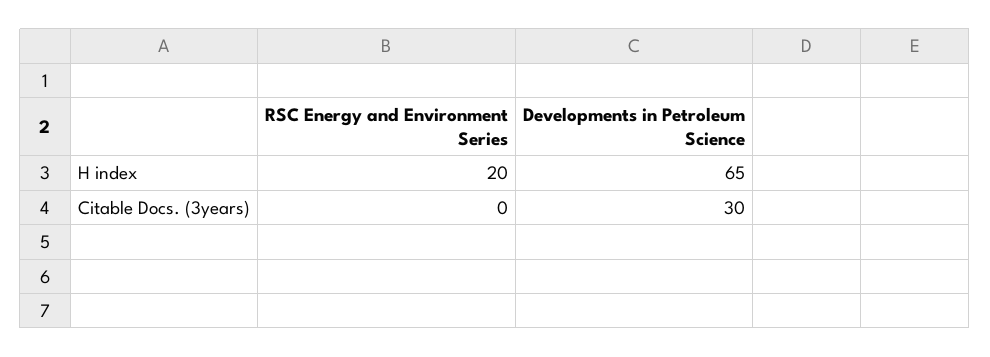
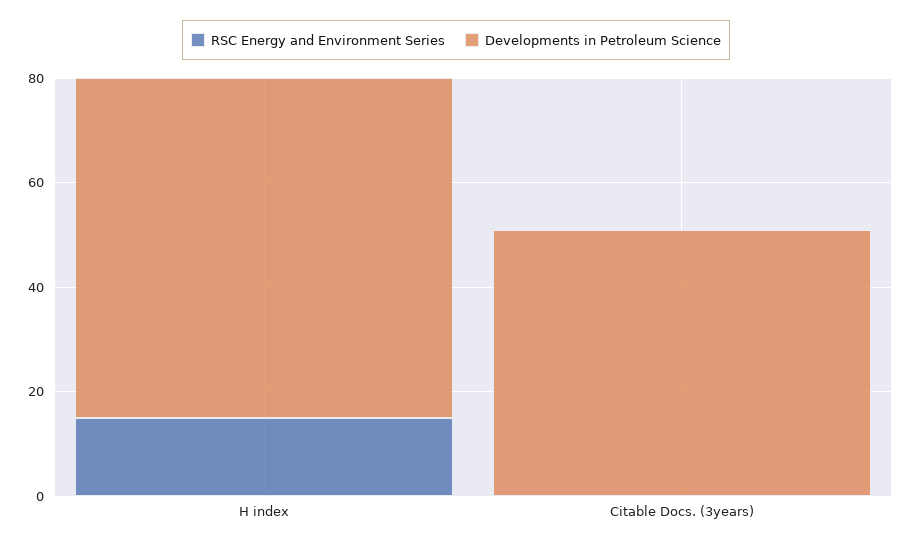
  {
    "RSC Energy and Environment Series": {
-     "H index": 20,
+     "H index": 15,
      "Citable Docs. (3years)": 0
    },
    "Developments in Petroleum Science": {
      "H index": 65,
-     "Citable Docs. (3years)": 30
+     "Citable Docs. (3years)": 50
    }
  }

